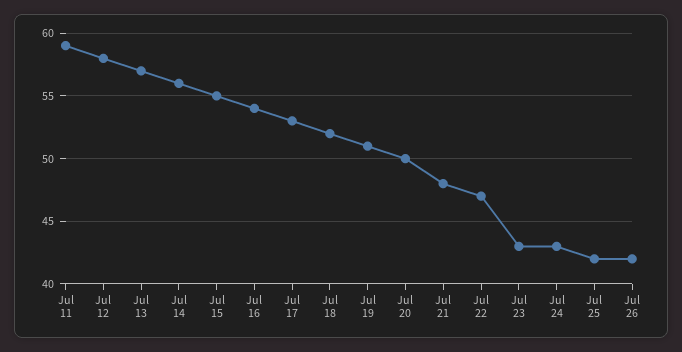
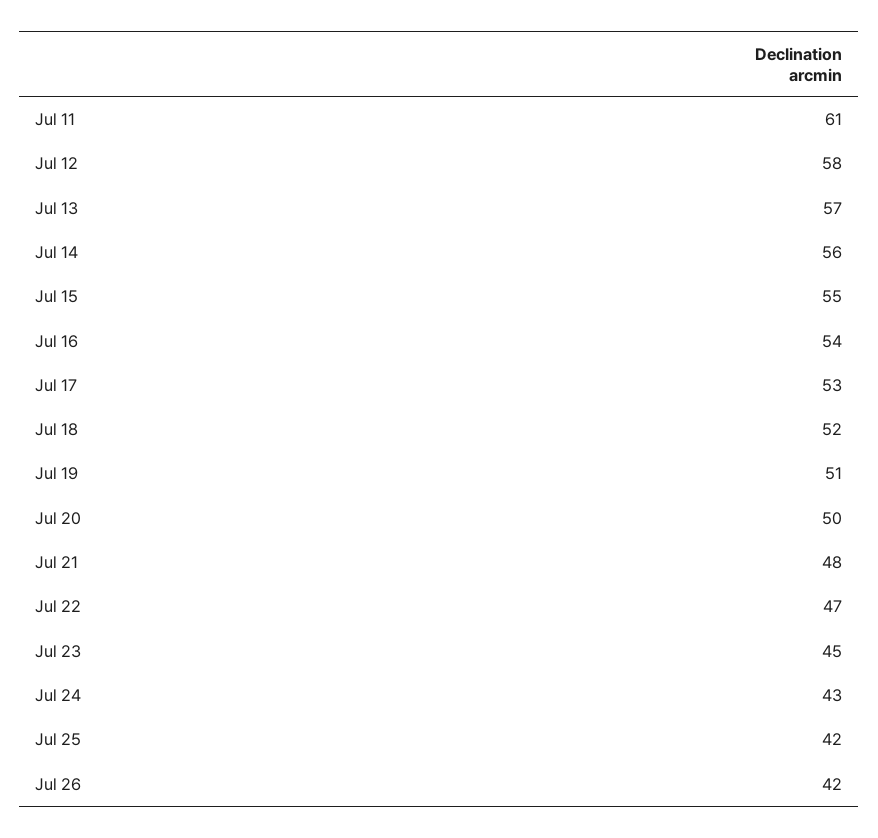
  {
-   "Jul 11": 59,
+   "Jul 11": 61,
    "Jul 12": 58,
    "Jul 13": 57,
    "Jul 14": 56,
    "Jul 15": 55,
    "Jul 16": 54,
    "Jul 17": 53,
    "Jul 18": 52,
    "Jul 19": 51,
    "Jul 20": 50,
    "Jul 21": 48,
    "Jul 22": 47,
-   "Jul 23": 43,
+   "Jul 23": 45,
    "Jul 24": 43,
    "Jul 25": 42,
    "Jul 26": 42
  }

